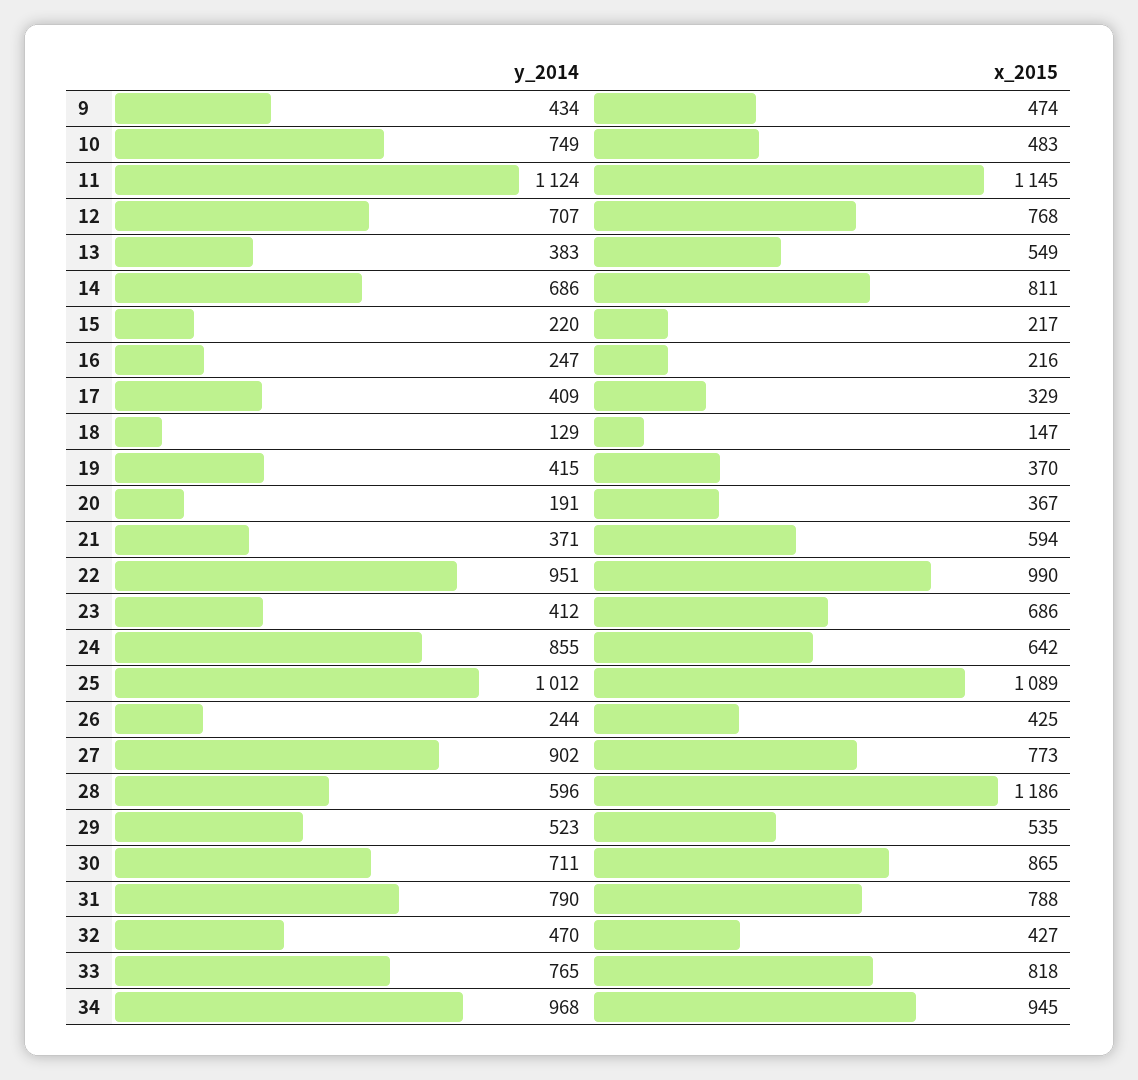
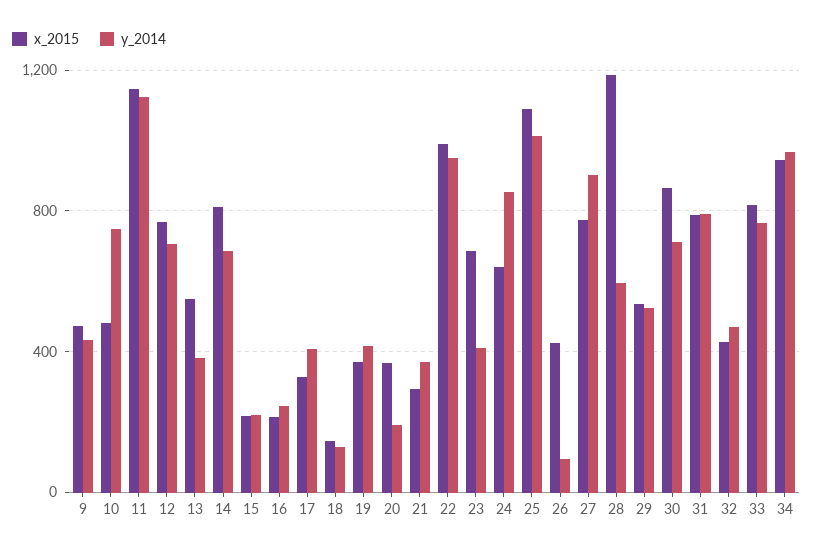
  {
    "y_2014": {
      "9": 434,
      "10": 749,
      "11": 1124,
      "12": 707,
      "13": 383,
      "14": 686,
      "15": 220,
      "16": 247,
      "17": 409,
      "18": 129,
      "19": 415,
      "20": 191,
      "21": 371,
      "22": 951,
      "23": 412,
      "24": 855,
      "25": 1012,
-     "26": 244,
+     "26": 100,
      "27": 902,
      "28": 596,
      "29": 523,
      "30": 711,
      "31": 790,
      "32": 470,
      "33": 765,
      "34": 968
    },
    "x_2015": {
      "9": 474,
      "10": 483,
      "11": 1145,
      "12": 768,
      "13": 549,
      "14": 811,
      "15": 217,
      "16": 216,
      "17": 329,
      "18": 147,
      "19": 370,
      "20": 367,
-     "21": 594,
+     "21": 300,
      "22": 990,
      "23": 686,
      "24": 642,
      "25": 1089,
      "26": 425,
      "27": 773,
      "28": 1186,
      "29": 535,
      "30": 865,
      "31": 788,
      "32": 427,
      "33": 818,
      "34": 945
    }
  }

